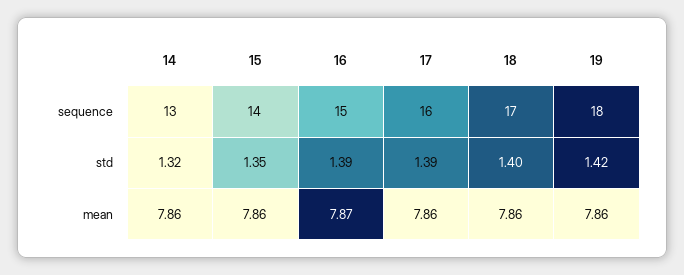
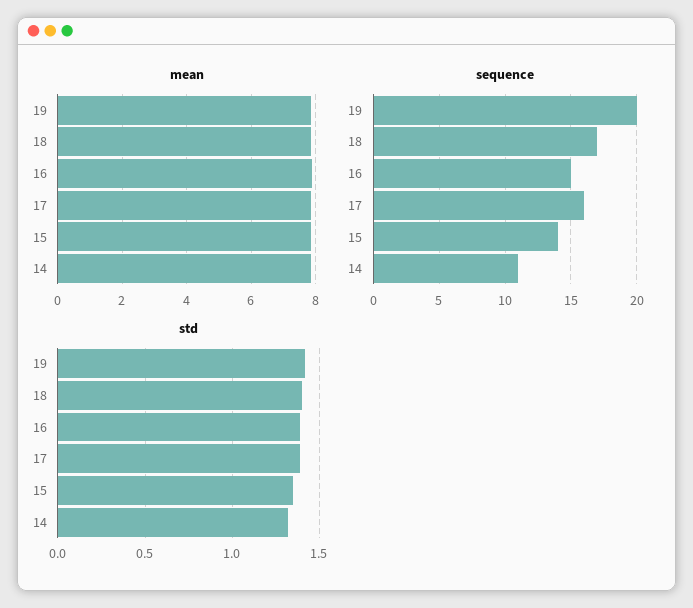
  {
    "sequence": {
-     "14": 13,
+     "14": 11,
      "15": 14,
      "16": 15,
      "17": 16,
      "18": 17,
-     "19": 18
+     "19": 20
    },
    "std": {
      "14": 1.32,
      "15": 1.35,
      "16": 1.39,
      "17": 1.39,
      "18": 1.4,
      "19": 1.42
    },
    "mean": {
      "14": 7.86,
      "15": 7.86,
      "16": 7.87,
      "17": 7.86,
      "18": 7.86,
      "19": 7.86
    }
  }

